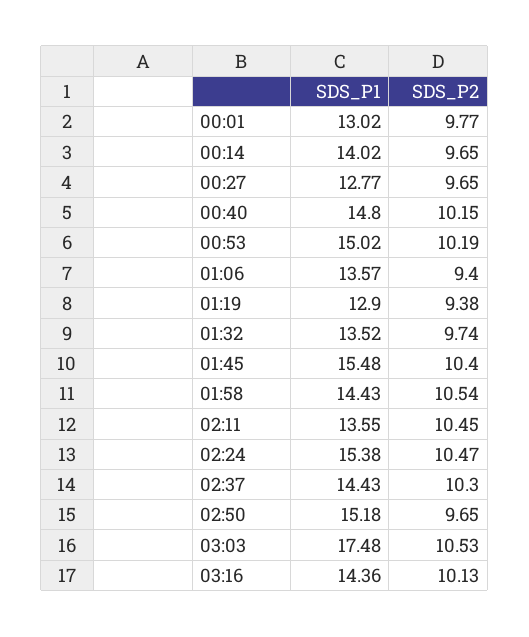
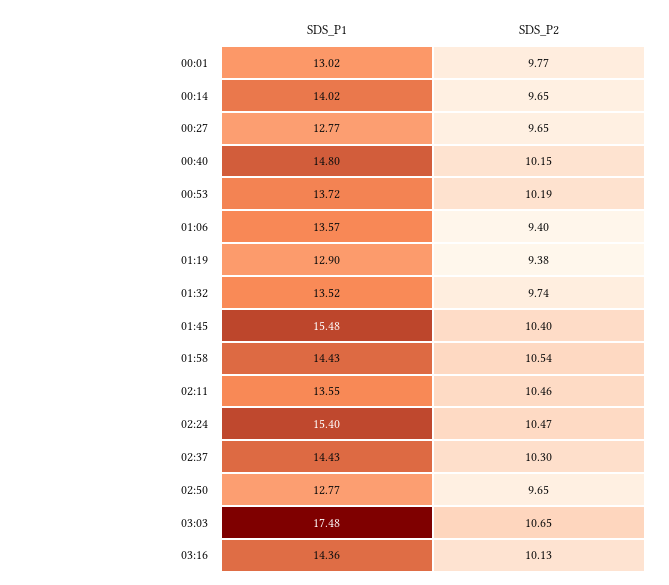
  {
    "SDS_P1": {
      "00:01": 13.02,
      "00:14": 14.02,
      "00:27": 12.77,
      "00:40": 14.8,
-     "00:53": 15.02,
+     "00:53": 13.72,
      "01:06": 13.57,
      "01:19": 12.9,
      "01:32": 13.52,
      "01:45": 15.48,
      "01:58": 14.43,
      "02:11": 13.55,
-     "02:24": 15.38,
+     "02:24": 15.4,
      "02:37": 14.43,
-     "02:50": 15.18,
+     "02:50": 12.77,
      "03:03": 17.48,
      "03:16": 14.36
    },
    "SDS_P2": {
      "00:01": 9.77,
      "00:14": 9.65,
      "00:27": 9.65,
      "00:40": 10.15,
      "00:53": 10.19,
      "01:06": 9.4,
      "01:19": 9.38,
      "01:32": 9.74,
      "01:45": 10.4,
      "01:58": 10.54,
-     "02:11": 10.45,
+     "02:11": 10.46,
      "02:24": 10.47,
      "02:37": 10.3,
      "02:50": 9.65,
-     "03:03": 10.53,
+     "03:03": 10.65,
      "03:16": 10.13
    }
  }

